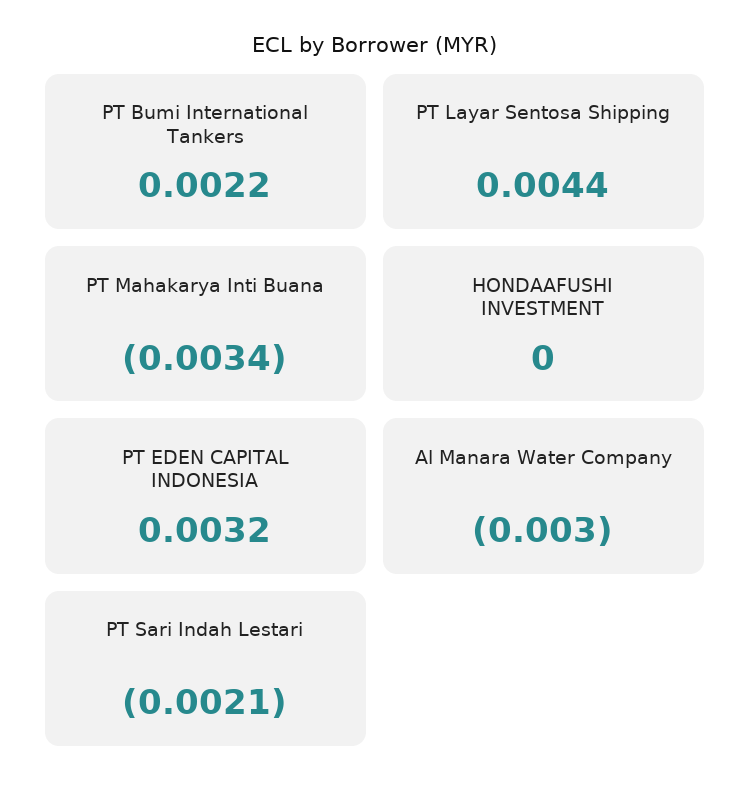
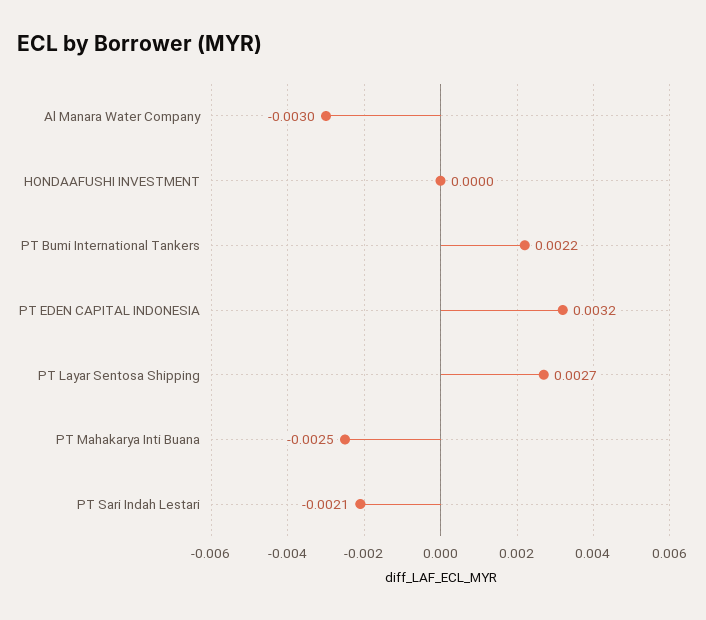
  {
    "PT Bumi International Tankers": 0.0022,
-   "PT Layar Sentosa Shipping": 0.0044,
+   "PT Layar Sentosa Shipping": 0.0027,
-   "PT Mahakarya Inti Buana": -0.0034,
+   "PT Mahakarya Inti Buana": -0.0025,
    "HONDAAFUSHI INVESTMENT": 0,
    "PT EDEN CAPITAL INDONESIA": 0.0032,
    "Al Manara Water Company": -0.003,
    "PT Sari Indah Lestari": -0.0021
  }

